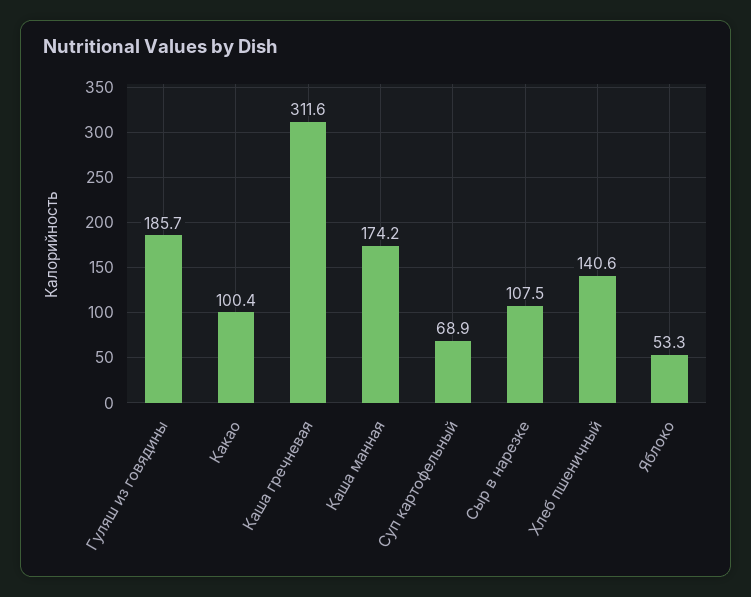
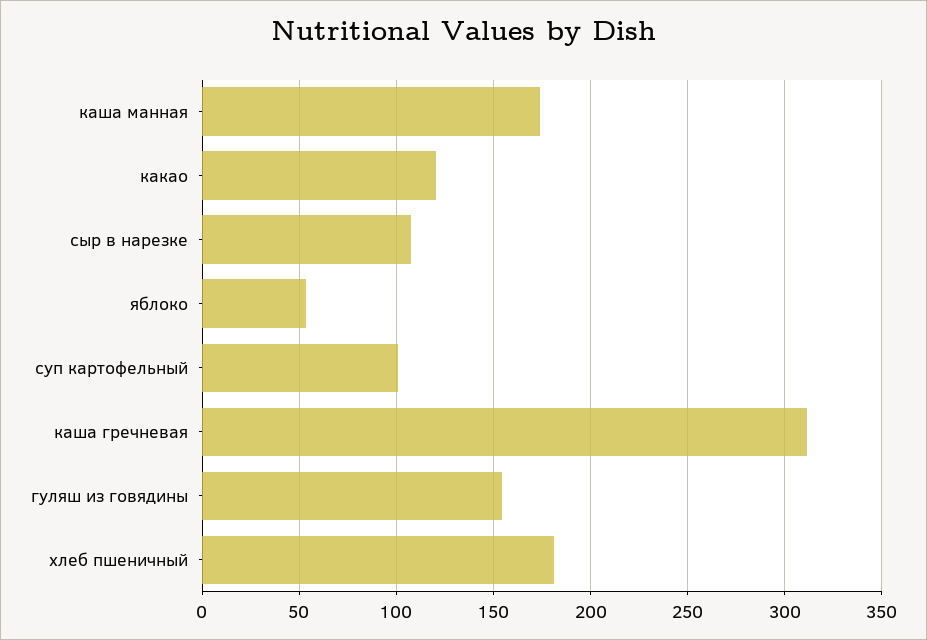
  {
-   "Гуляш из говядины": 185.7,
+   "Гуляш из говядины": 155,
-   "Какао": 100.4,
+   "Какао": 120,
    "Каша гречневая": 311.6,
    "Каша манная": 174.2,
-   "Суп картофельный": 68.9,
+   "Суп картофельный": 100,
    "Сыр в нарезке": 107.5,
-   "Хлеб пшеничный": 140.6,
+   "Хлеб пшеничный": 180,
    "Яблоко": 53.3
  }

